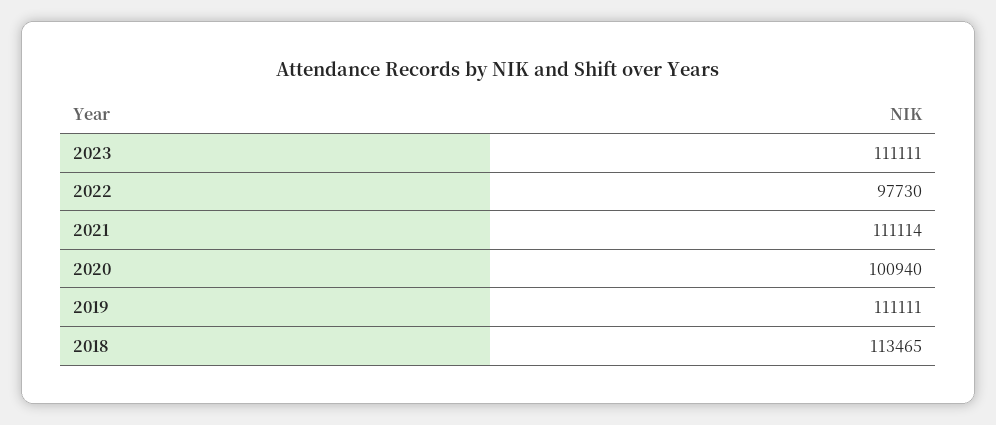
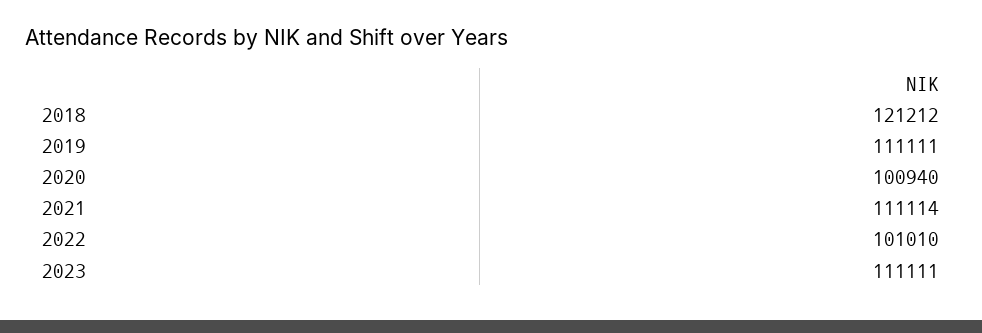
  {
    "2023": 111111,
-   "2022": 97730,
+   "2022": 101010,
    "2021": 111114,
    "2020": 100940,
    "2019": 111111,
-   "2018": 113465
+   "2018": 121212
  }

